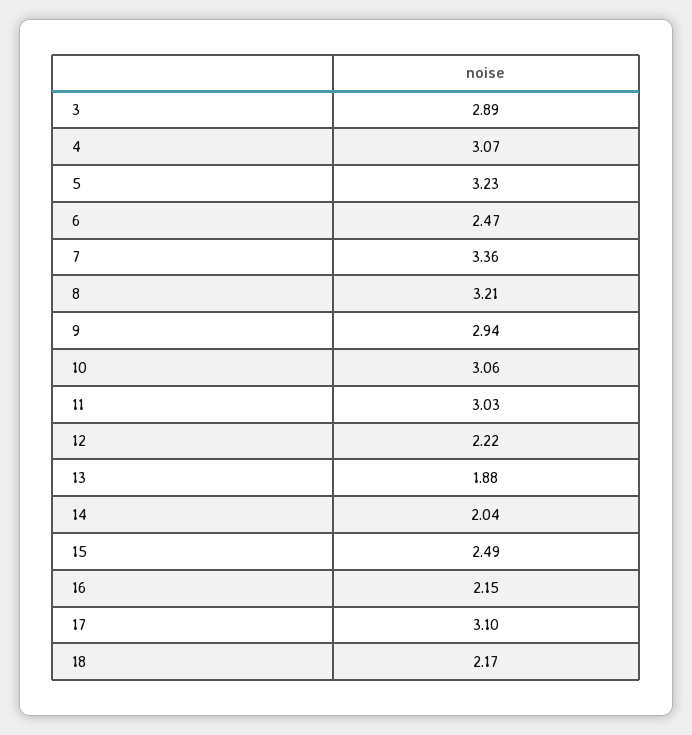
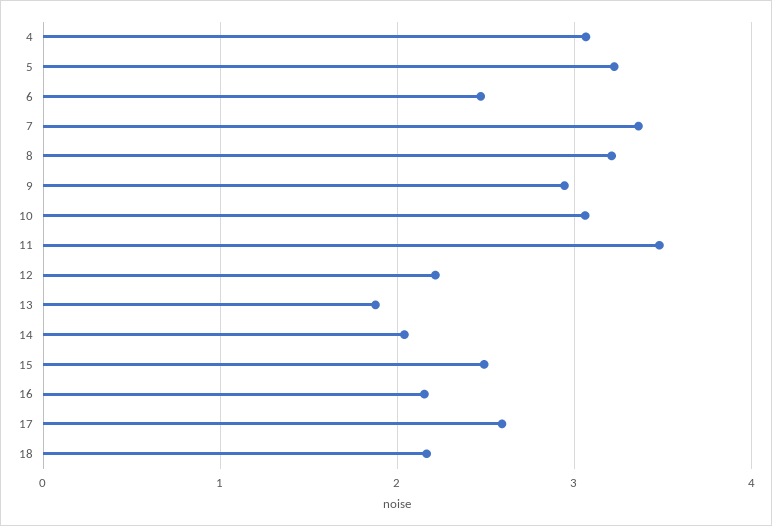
  {
-   "3": 2.89,
    "4": 3.07,
    "5": 3.23,
    "6": 2.47,
    "7": 3.36,
    "8": 3.21,
    "9": 2.94,
    "10": 3.06,
-   "11": 3.03,
+   "11": 3.5,
    "12": 2.22,
    "13": 1.88,
    "14": 2.04,
    "15": 2.49,
    "16": 2.15,
-   "17": 3.1,
+   "17": 2.6,
    "18": 2.17
  }

